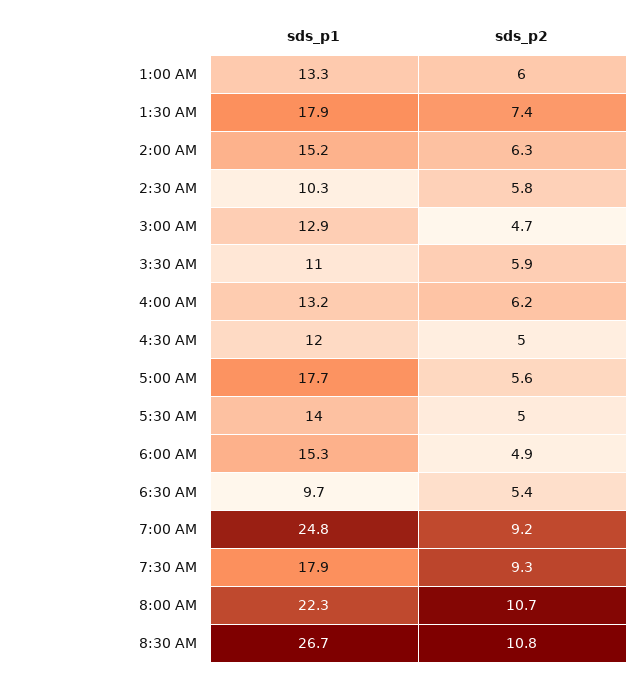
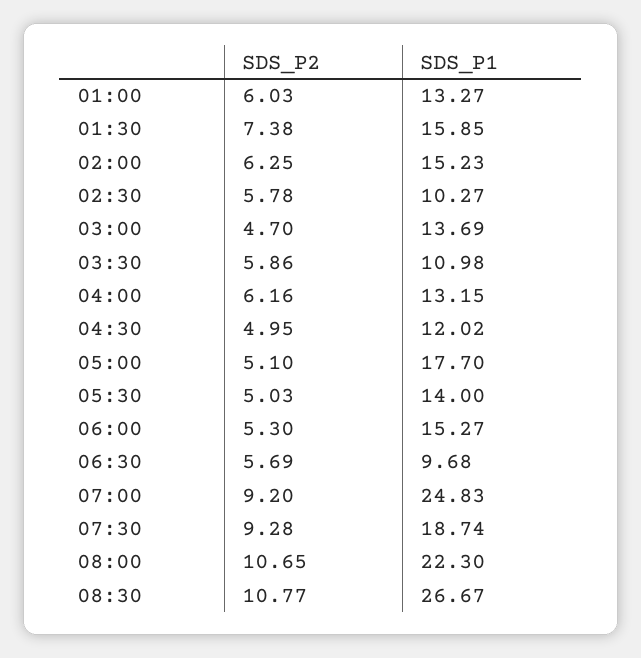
  {
    "sds_p1": {
      "1:00 AM": 13.27,
-     "1:30 AM": 17.9,
+     "1:30 AM": 15.85,
      "2:00 AM": 15.23,
      "2:30 AM": 10.27,
-     "3:00 AM": 12.9,
+     "3:00 AM": 13.69,
      "3:30 AM": 10.98,
      "4:00 AM": 13.15,
      "4:30 AM": 12.02,
      "5:00 AM": 17.7,
      "5:30 AM": 14,
      "6:00 AM": 15.27,
      "6:30 AM": 9.68,
      "7:00 AM": 24.83,
-     "7:30 AM": 17.9,
+     "7:30 AM": 18.74,
      "8:00 AM": 22.3,
      "8:30 AM": 26.67
    },
    "sds_p2": {
      "1:00 AM": 6.03,
      "1:30 AM": 7.38,
      "2:00 AM": 6.25,
      "2:30 AM": 5.78,
      "3:00 AM": 4.7,
      "3:30 AM": 5.86,
      "4:00 AM": 6.16,
      "4:30 AM": 4.95,
-     "5:00 AM": 5.6,
+     "5:00 AM": 5.1,
      "5:30 AM": 5.03,
-     "6:00 AM": 4.9,
+     "6:00 AM": 5.3,
-     "6:30 AM": 5.4,
+     "6:30 AM": 5.69,
      "7:00 AM": 9.2,
      "7:30 AM": 9.28,
      "8:00 AM": 10.65,
      "8:30 AM": 10.77
    }
  }

